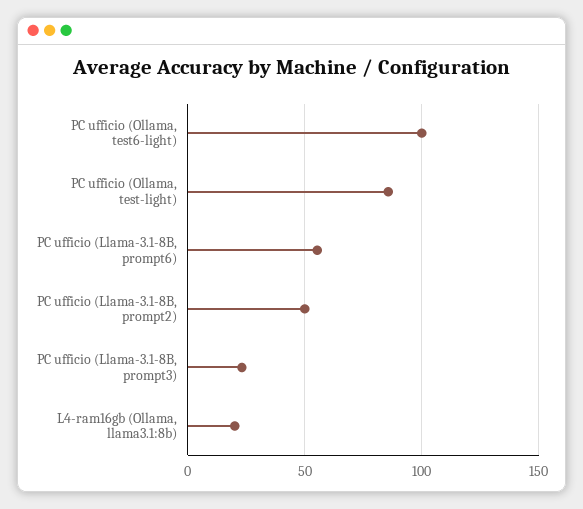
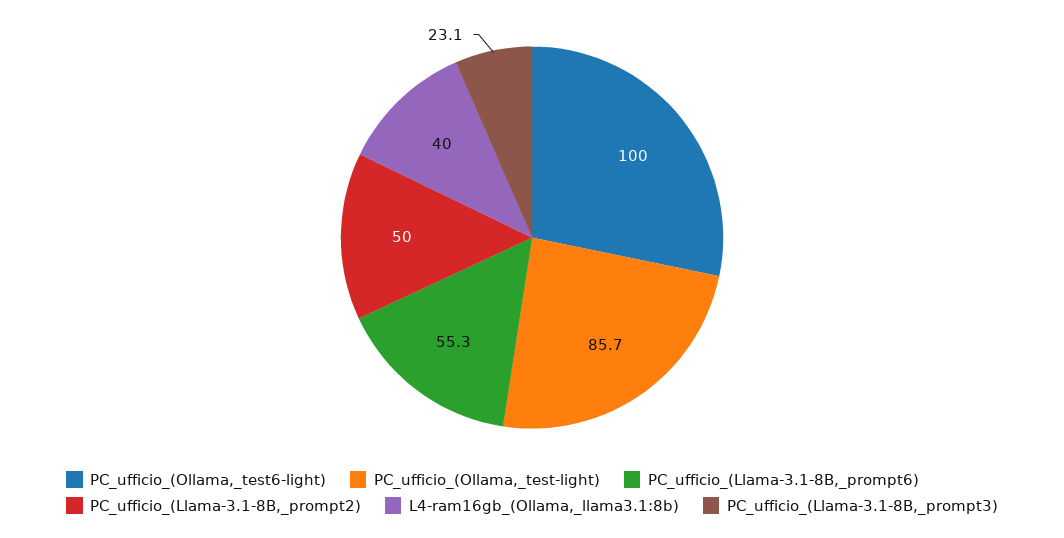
  {
    "PC ufficio (Ollama, test6-light)": 100,
    "PC ufficio (Ollama, test-light)": 85.7,
    "PC ufficio (Llama-3.1-8B, prompt6)": 55.3,
    "PC ufficio (Llama-3.1-8B, prompt2)": 50,
    "PC ufficio (Llama-3.1-8B, prompt3)": 23.1,
-   "L4-ram16gb (Ollama, llama3.1:8b)": 20
+   "L4-ram16gb (Ollama, llama3.1:8b)": 40
  }

